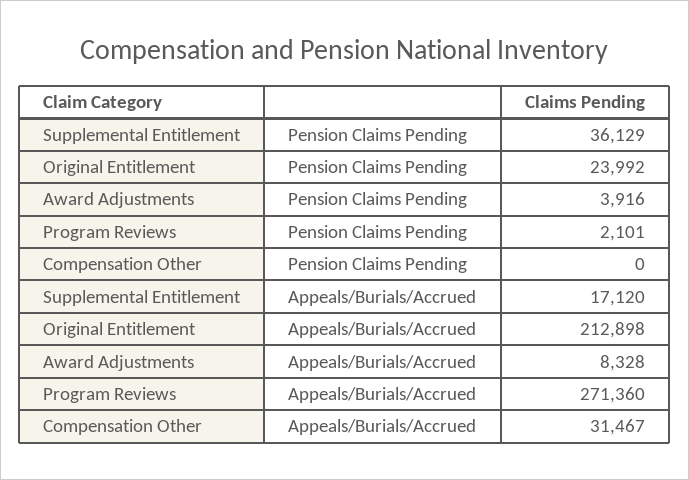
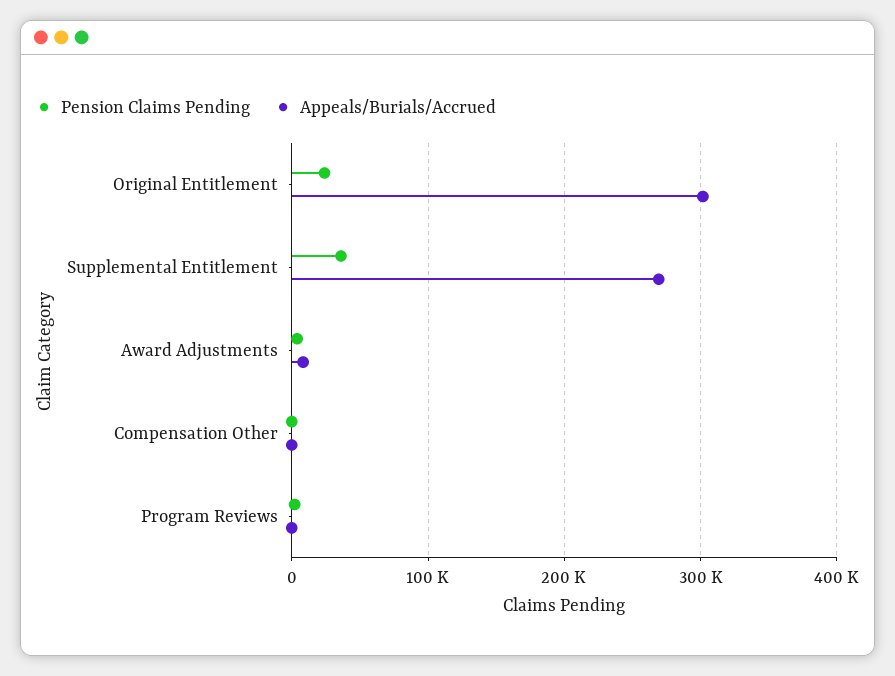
  {
    "Pension Claims Pending": {
      "Supplemental Entitlement": 36129,
      "Original Entitlement": 23992,
      "Award Adjustments": 3916,
      "Program Reviews": 2101,
      "Compensation Other": 0
    },
    "Appeals/Burials/Accrued": {
-     "Supplemental Entitlement": 17120,
+     "Supplemental Entitlement": 270000,
-     "Original Entitlement": 212898,
+     "Original Entitlement": 300000,
      "Award Adjustments": 8328,
-     "Program Reviews": 271360,
+     "Program Reviews": 0,
-     "Compensation Other": 31467
+     "Compensation Other": 0
    }
  }

